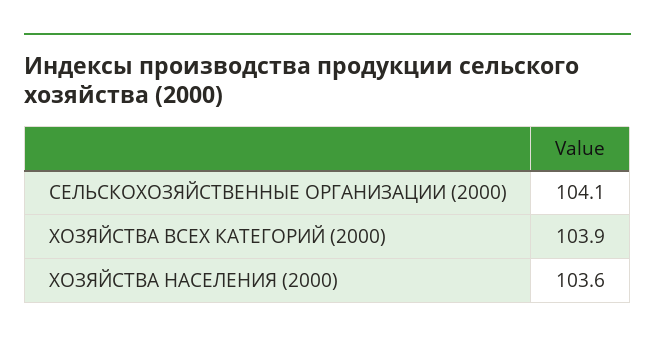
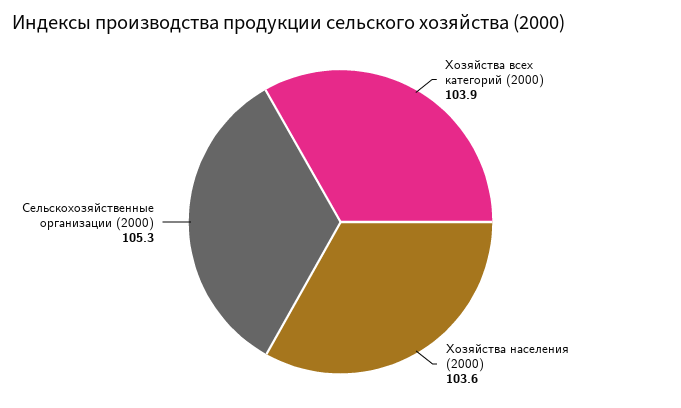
  {
-   "СЕЛЬСКОХОЗЯЙСТВЕННЫЕ ОРГАНИЗАЦИИ (2000)": 104.1,
+   "СЕЛЬСКОХОЗЯЙСТВЕННЫЕ ОРГАНИЗАЦИИ (2000)": 105.3,
    "ХОЗЯЙСТВА ВСЕХ КАТЕГОРИЙ (2000)": 103.9,
    "ХОЗЯЙСТВА НАСЕЛЕНИЯ (2000)": 103.6
  }

